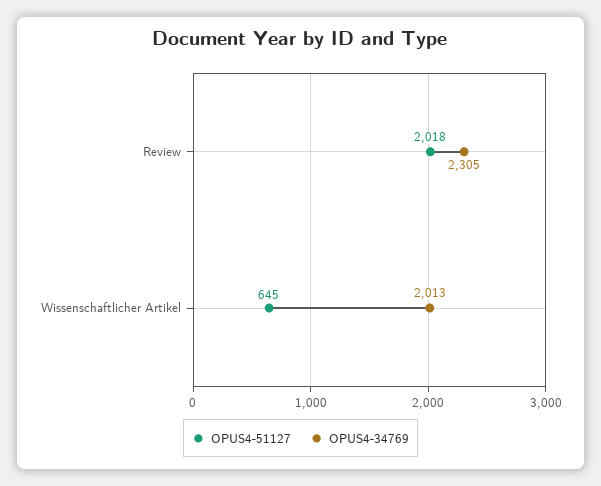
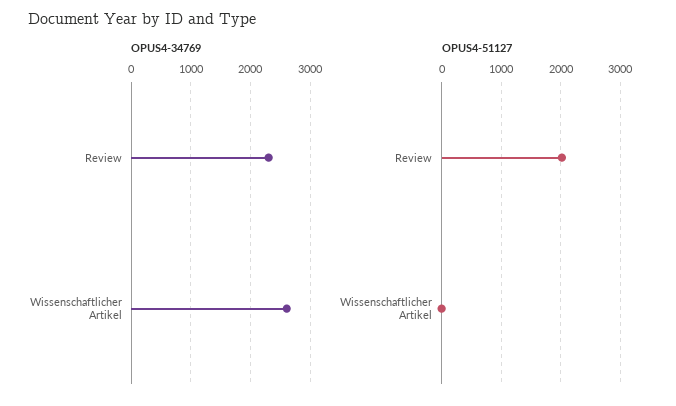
  {
    "OPUS4-51127": {
      "Review": 2018,
-     "Wissenschaftlicher Artikel": 645
+     "Wissenschaftlicher Artikel": 0
    },
    "OPUS4-34769": {
      "Review": 2305,
-     "Wissenschaftlicher Artikel": 2013
+     "Wissenschaftlicher Artikel": 2600
    }
  }

